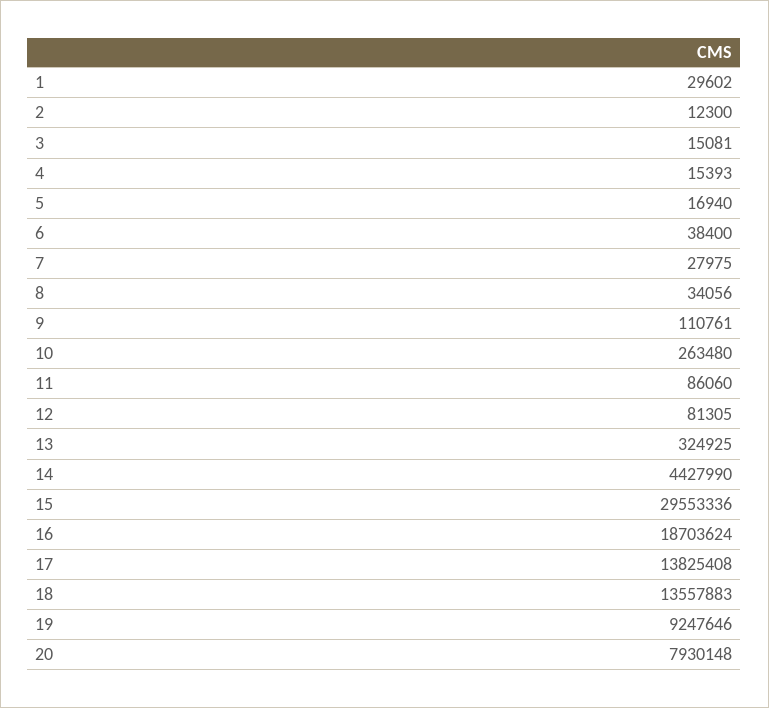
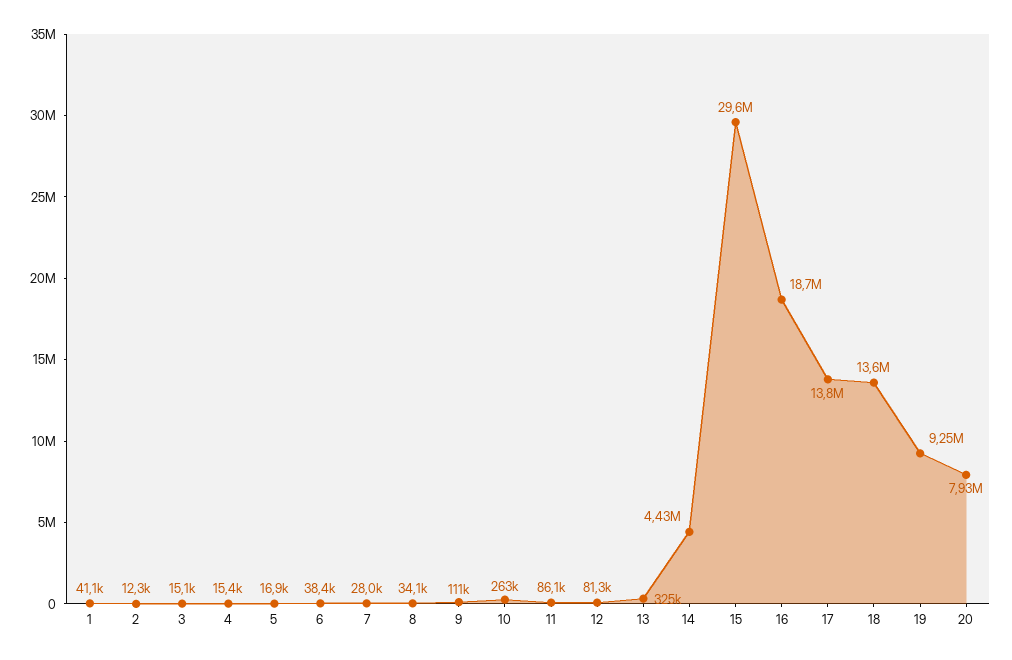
  {
-   "1": 29602,
+   "1": 41100,
    "2": 12300,
    "3": 15081,
    "4": 15393,
    "5": 16940,
    "6": 38400,
    "7": 27975,
    "8": 34056,
    "9": 110761,
    "10": 263480,
    "11": 86060,
    "12": 81305,
    "13": 324925,
    "14": 4427990,
    "15": 29553336,
    "16": 18703624,
    "17": 13825408,
    "18": 13557883,
    "19": 9247646,
    "20": 7930148
  }

